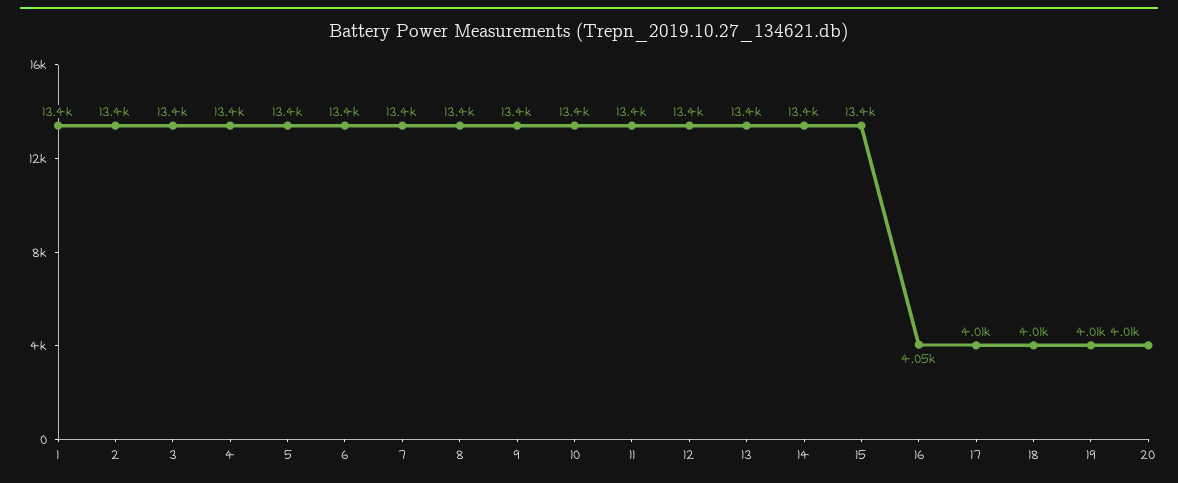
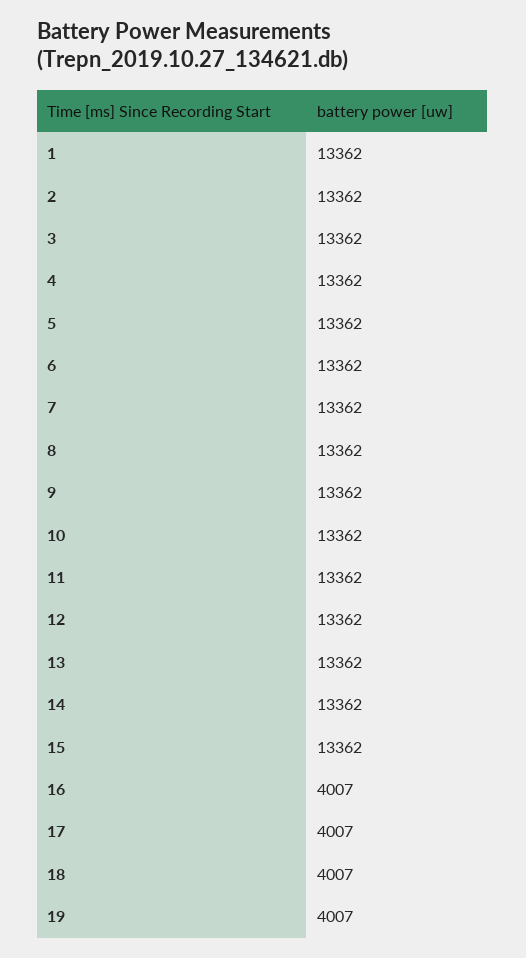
  {
    "1": 13362,
    "2": 13362,
    "3": 13362,
    "4": 13362,
    "5": 13362,
    "6": 13362,
    "7": 13362,
    "8": 13362,
    "9": 13362,
    "10": 13362,
    "11": 13362,
    "12": 13362,
    "13": 13362,
    "14": 13362,
    "15": 13362,
-   "16": 4050,
+   "16": 4007,
    "17": 4007,
    "18": 4007,
-   "19": 4007,
+   "19": 4007
-   "20": 4010
  }

